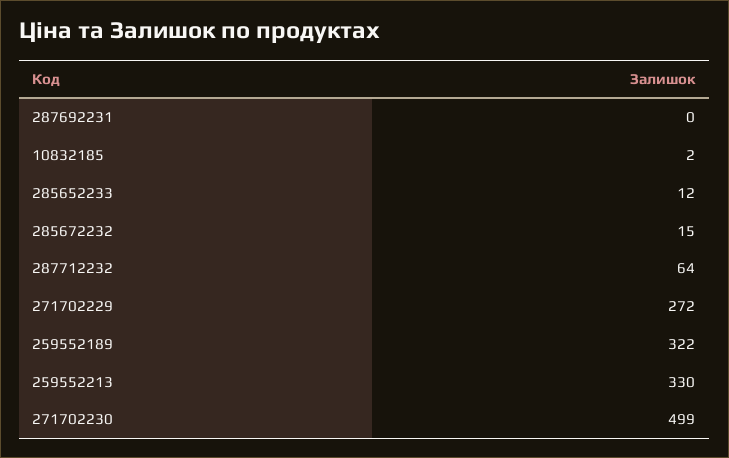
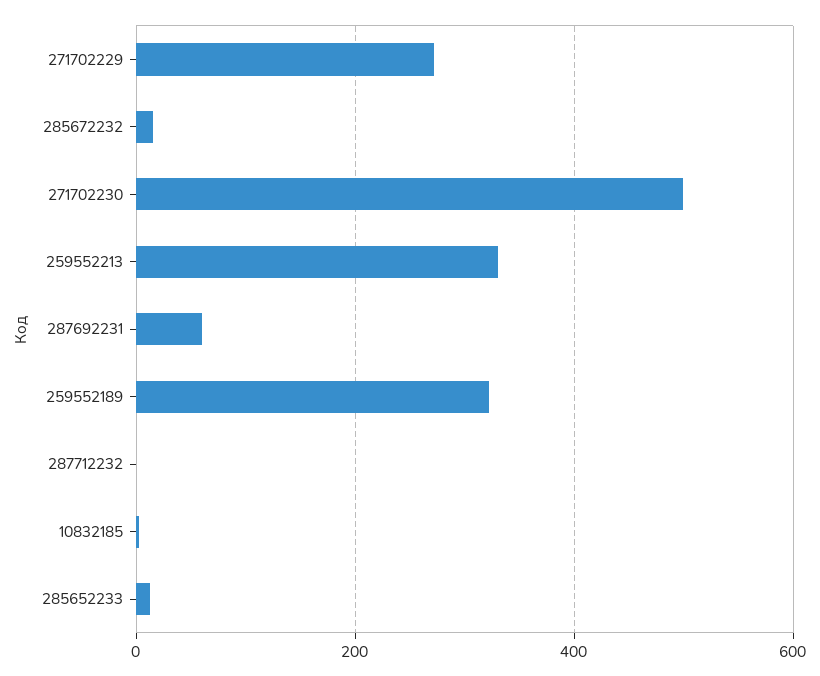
  {
-   "287692231": 0,
+   "287692231": 60,
    "10832185": 2,
    "285652233": 12,
    "285672232": 15,
-   "287712232": 64,
+   "287712232": 0,
    "271702229": 272,
    "259552189": 322,
    "259552213": 330,
    "271702230": 499
  }

